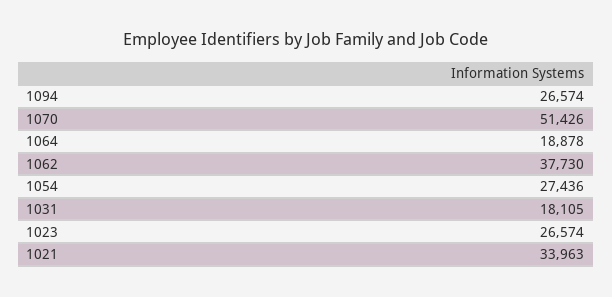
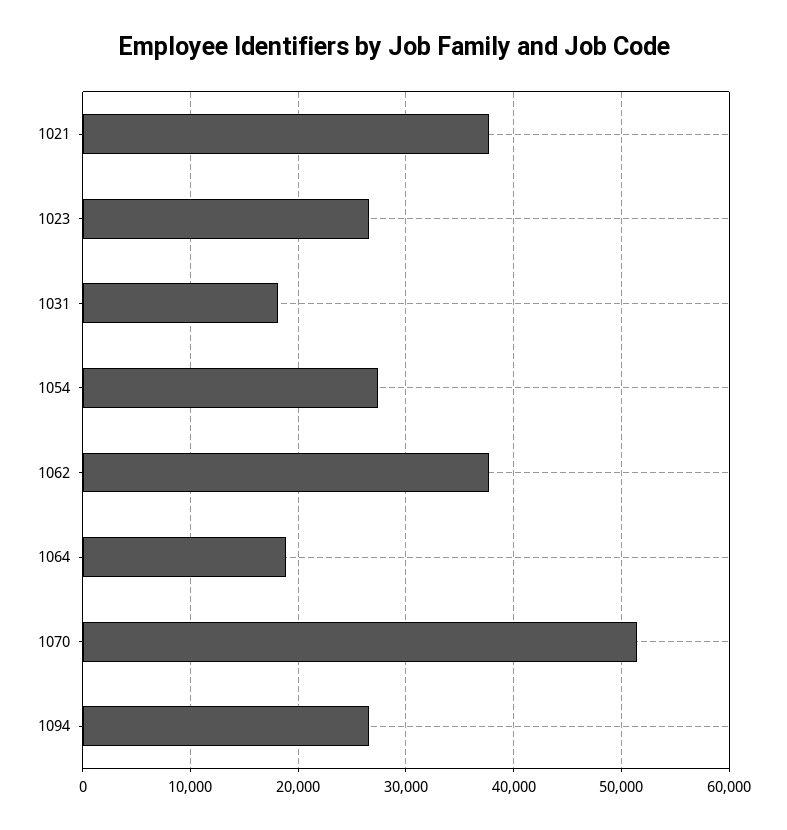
  {
    "1094": 26574,
    "1070": 51426,
    "1064": 18878,
    "1062": 37730,
    "1054": 27436,
    "1031": 18105,
    "1023": 26574,
-   "1021": 33963
+   "1021": 38000
  }

